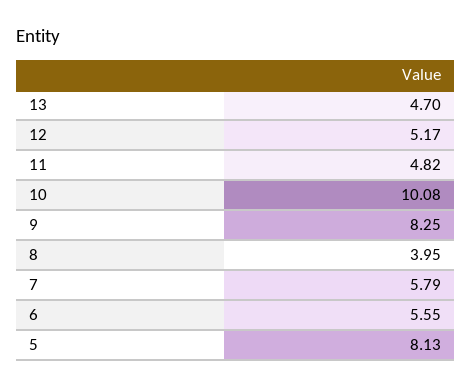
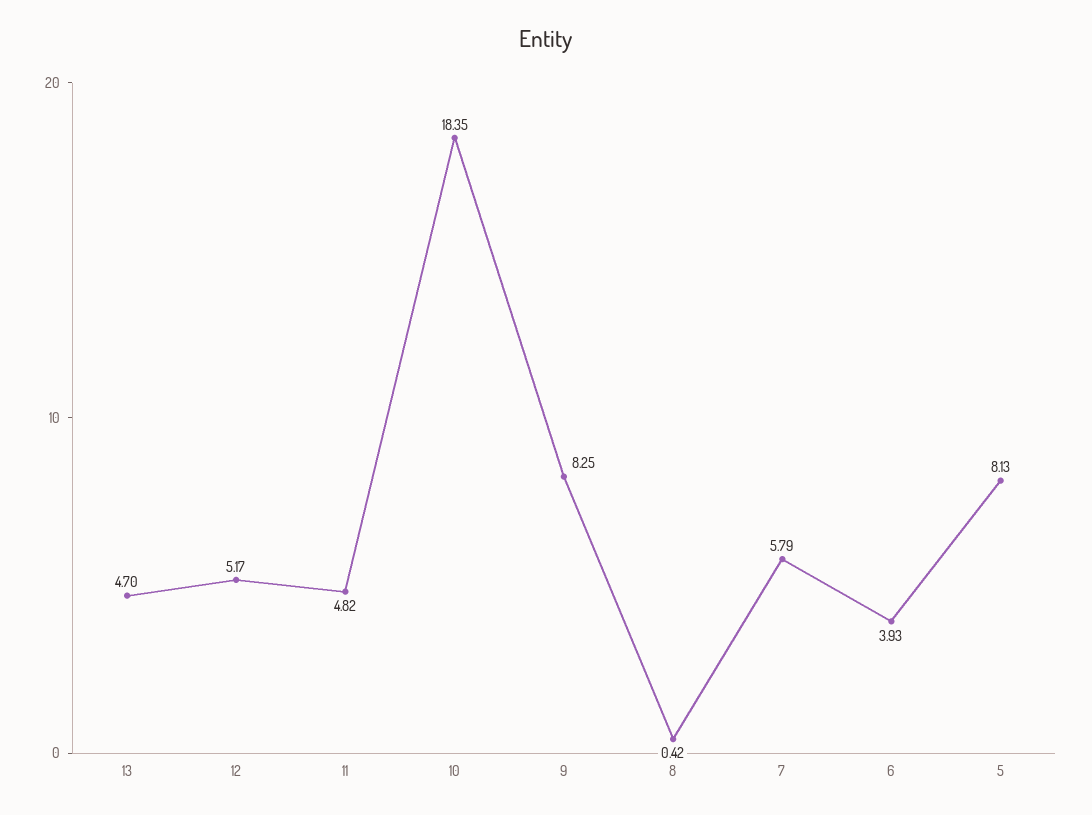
  {
    "13": 4.7,
    "12": 5.17,
    "11": 4.82,
-   "10": 10.08,
+   "10": 18.35,
    "9": 8.25,
-   "8": 3.95,
+   "8": 0.42,
    "7": 5.79,
-   "6": 5.55,
+   "6": 3.93,
    "5": 8.13
  }

